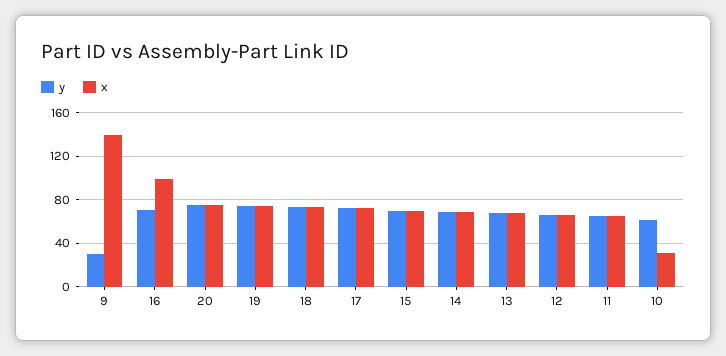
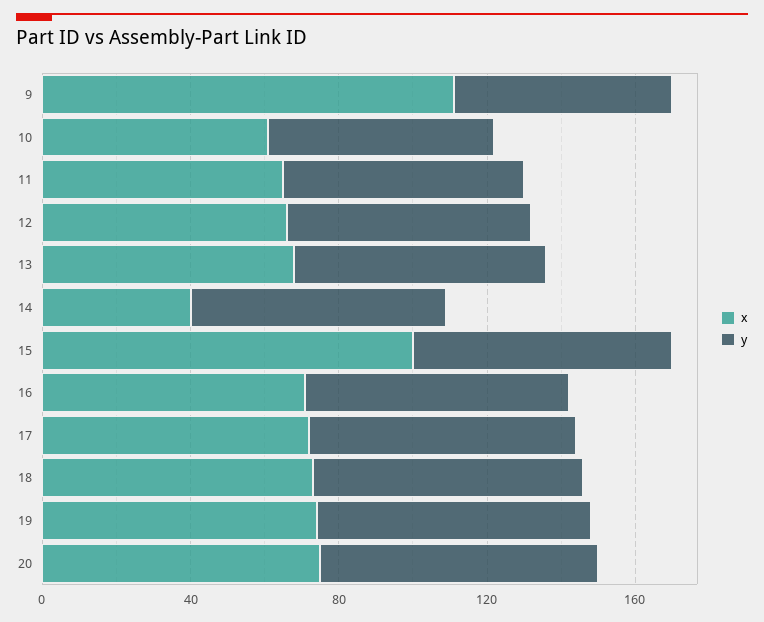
  {
    "y": {
-     "9": 30,
+     "9": 60,
      "16": 70,
      "20": 80,
      "19": 70,
      "18": 70,
      "17": 70,
      "15": 70,
      "14": 70,
      "13": 70,
      "12": 70,
      "11": 70,
      "10": 60
    },
    "x": {
-     "9": 140,
+     "9": 110,
-     "16": 100,
+     "16": 70,
      "20": 80,
      "19": 70,
      "18": 70,
      "17": 70,
-     "15": 70,
+     "15": 100,
-     "14": 70,
+     "14": 40,
      "13": 70,
      "12": 70,
      "11": 70,
-     "10": 30
+     "10": 60
    }
  }

